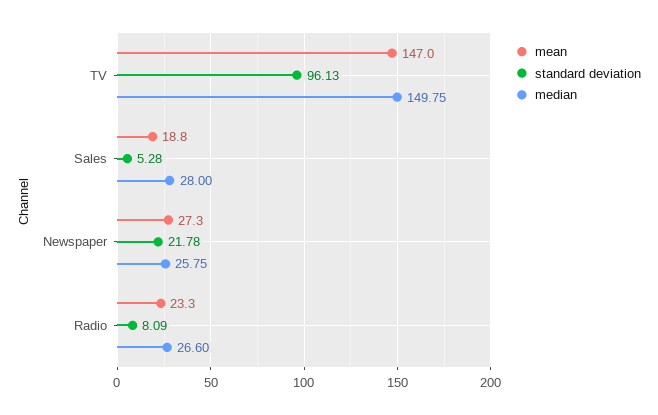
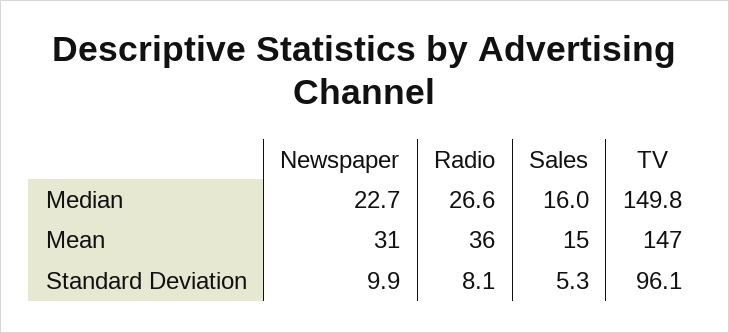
  {
    "mean": {
      "TV": 147,
-     "Sales": 18.8,
+     "Sales": 15,
-     "Newspaper": 27.3,
+     "Newspaper": 31,
-     "Radio": 23.3
+     "Radio": 36
    },
    "standard deviation": {
      "TV": 96.13,
      "Sales": 5.28,
-     "Newspaper": 21.78,
+     "Newspaper": 9.9,
      "Radio": 8.09
    },
    "median": {
      "TV": 149.75,
-     "Sales": 28,
+     "Sales": 16,
-     "Newspaper": 25.75,
+     "Newspaper": 22.7,
      "Radio": 26.6
    }
  }

